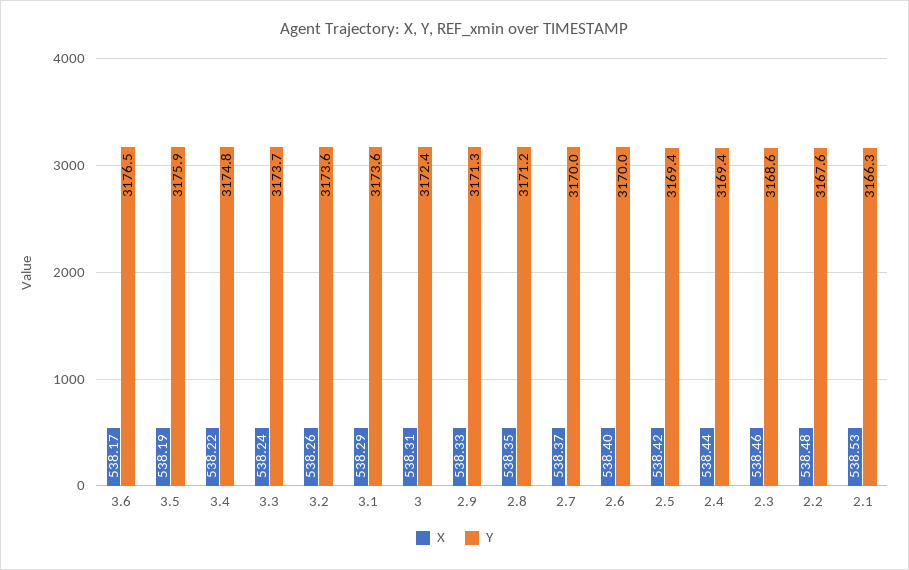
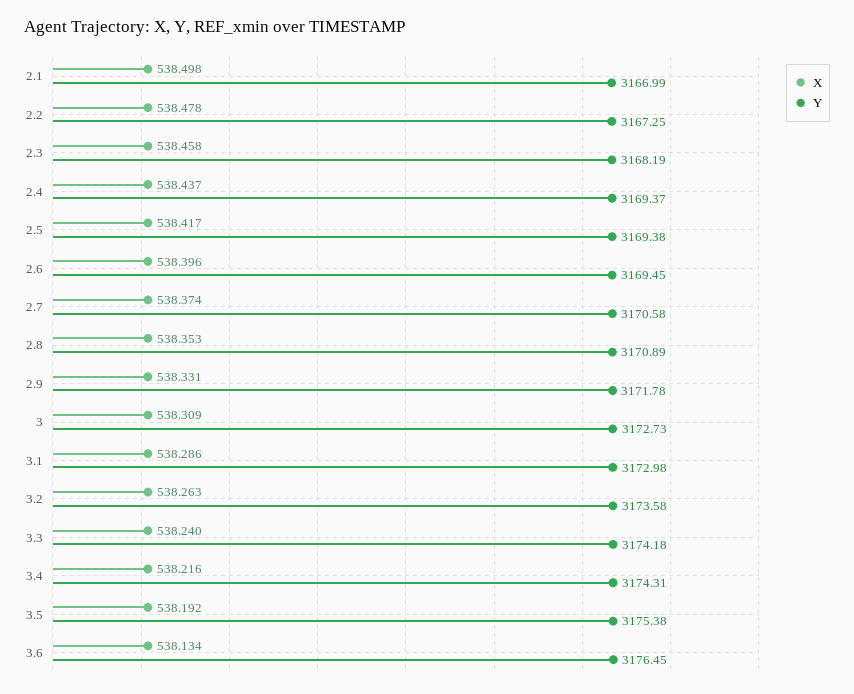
  {
    "X": {
-     "3.6": 538.17,
+     "3.6": 538.134,
      "3.5": 538.192,
      "3.4": 538.216,
      "3.3": 538.24,
      "3.2": 538.263,
      "3.1": 538.286,
      "3": 538.309,
      "2.9": 538.331,
      "2.8": 538.353,
      "2.7": 538.374,
      "2.6": 538.396,
      "2.5": 538.417,
      "2.4": 538.437,
      "2.3": 538.458,
      "2.2": 538.478,
-     "2.1": 538.53
+     "2.1": 538.498
    },
    "Y": {
      "3.6": 3176.45,
-     "3.5": 3175.9,
+     "3.5": 3175.38,
-     "3.4": 3174.8,
+     "3.4": 3174.31,
-     "3.3": 3173.7,
+     "3.3": 3174.18,
      "3.2": 3173.58,
-     "3.1": 3173.6,
+     "3.1": 3172.98,
-     "3": 3172.4,
+     "3": 3172.73,
-     "2.9": 3171.3,
+     "2.9": 3171.78,
-     "2.8": 3171.2,
+     "2.8": 3170.89,
-     "2.7": 3170,
+     "2.7": 3170.58,
-     "2.6": 3170,
+     "2.6": 3169.45,
      "2.5": 3169.38,
      "2.4": 3169.37,
-     "2.3": 3168.6,
+     "2.3": 3168.19,
-     "2.2": 3167.6,
+     "2.2": 3167.25,
-     "2.1": 3166.3
+     "2.1": 3166.99
    }
  }

